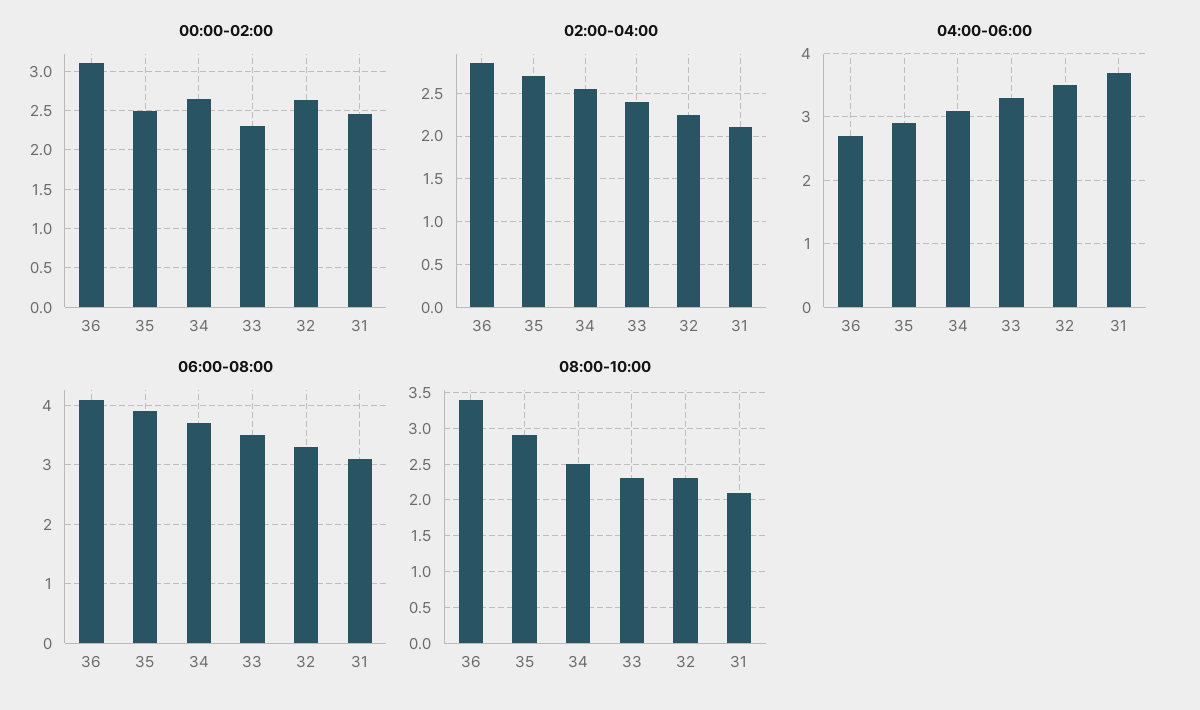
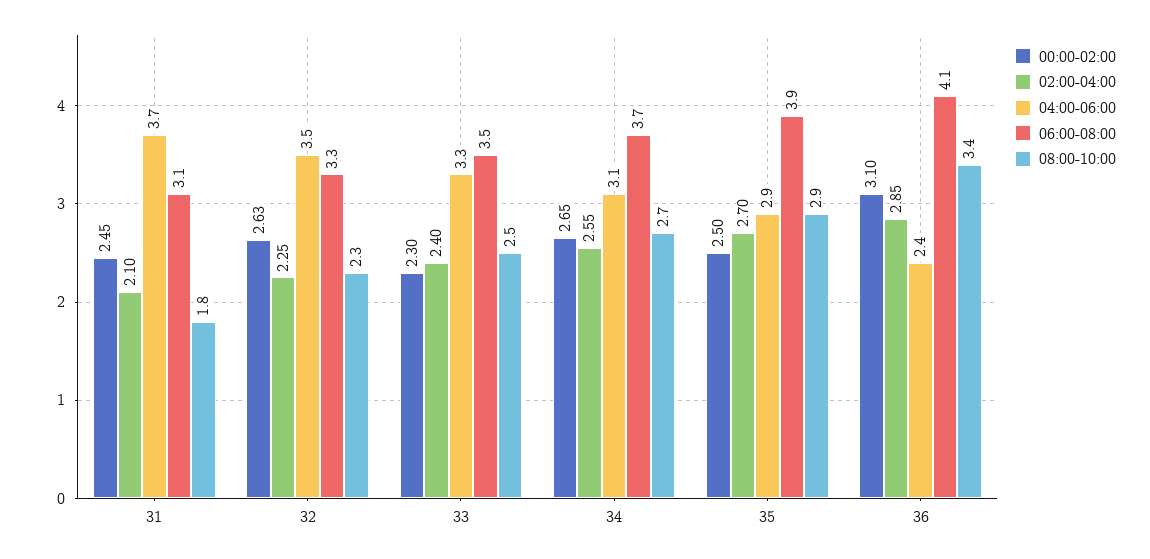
  {
    "00:00-02:00": {
      "36": 3.1,
      "35": 2.5,
      "34": 2.65,
      "33": 2.3,
      "32": 2.63,
      "31": 2.45
    },
    "02:00-04:00": {
      "36": 2.85,
      "35": 2.7,
      "34": 2.55,
      "33": 2.4,
      "32": 2.25,
      "31": 2.1
    },
    "04:00-06:00": {
-     "36": 2.7,
+     "36": 2.4,
      "35": 2.9,
      "34": 3.1,
      "33": 3.3,
      "32": 3.5,
      "31": 3.7
    },
    "06:00-08:00": {
      "36": 4.1,
      "35": 3.9,
      "34": 3.7,
      "33": 3.5,
      "32": 3.3,
      "31": 3.1
    },
    "08:00-10:00": {
      "36": 3.4,
      "35": 2.9,
-     "34": 2.5,
+     "34": 2.7,
-     "33": 2.3,
+     "33": 2.5,
      "32": 2.3,
-     "31": 2.1
+     "31": 1.8
    }
  }

